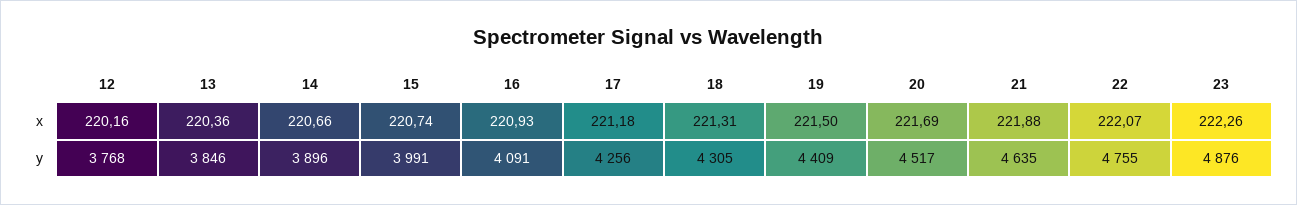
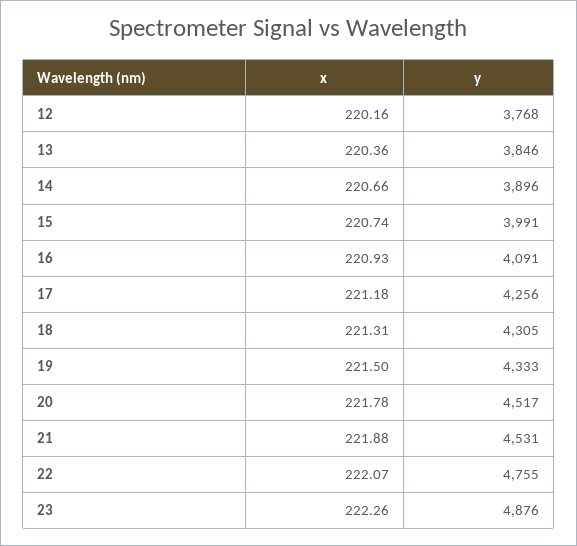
  {
    "12": {
      "x": 220.16,
      "y": 3768
    },
    "13": {
      "x": 220.36,
      "y": 3846
    },
    "14": {
      "x": 220.66,
      "y": 3896
    },
    "15": {
      "x": 220.74,
      "y": 3991
    },
    "16": {
      "x": 220.93,
      "y": 4091
    },
    "17": {
      "x": 221.18,
      "y": 4256
    },
    "18": {
      "x": 221.31,
      "y": 4305
    },
    "19": {
      "x": 221.5,
-     "y": 4409
+     "y": 4333
    },
    "20": {
-     "x": 221.69,
+     "x": 221.78,
      "y": 4517
    },
    "21": {
      "x": 221.88,
-     "y": 4635
+     "y": 4531
    },
    "22": {
      "x": 222.07,
      "y": 4755
    },
    "23": {
      "x": 222.26,
      "y": 4876
    }
  }

